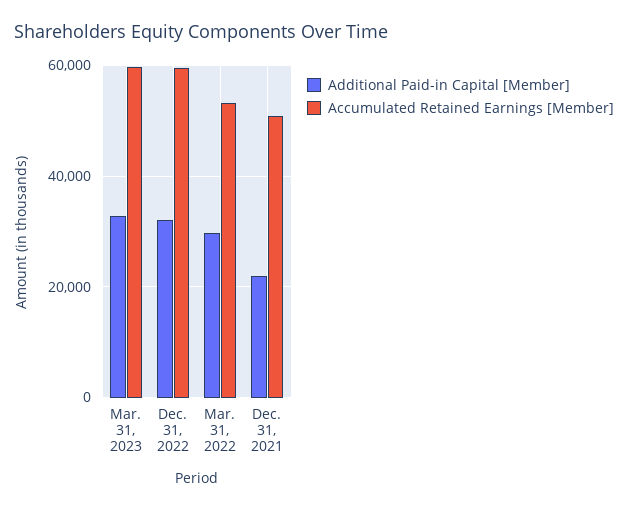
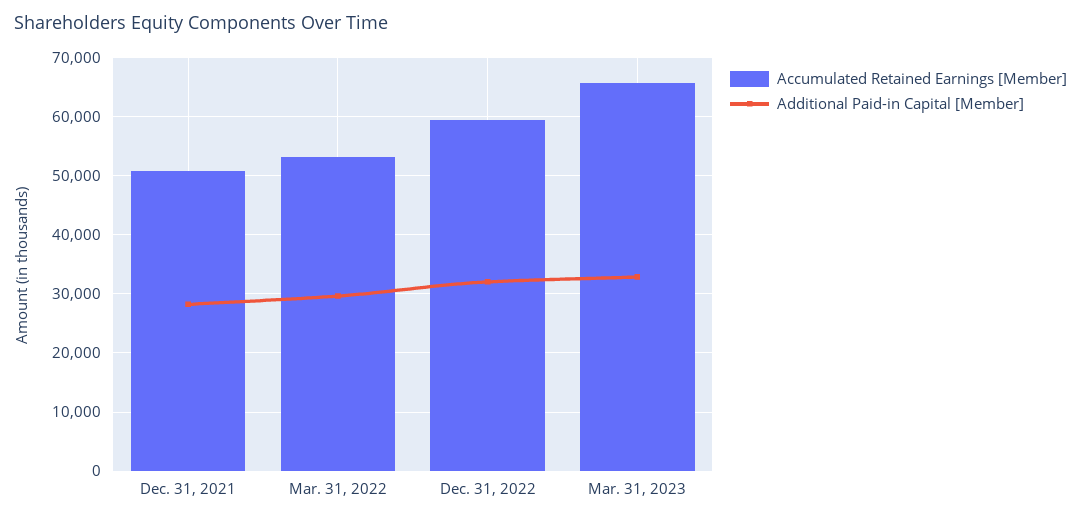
  {
    "Additional Paid-in Capital [Member]": {
      "Mar. 31, 2023": 32000,
      "Dec. 31, 2022": 32000,
      "Mar. 31, 2022": 30000,
-     "Dec. 31, 2021": 22000
+     "Dec. 31, 2021": 28000
    },
    "Accumulated Retained Earnings [Member]": {
-     "Mar. 31, 2023": 60000,
+     "Mar. 31, 2023": 66000,
      "Dec. 31, 2022": 60000,
      "Mar. 31, 2022": 54000,
      "Dec. 31, 2021": 50000
    }
  }

